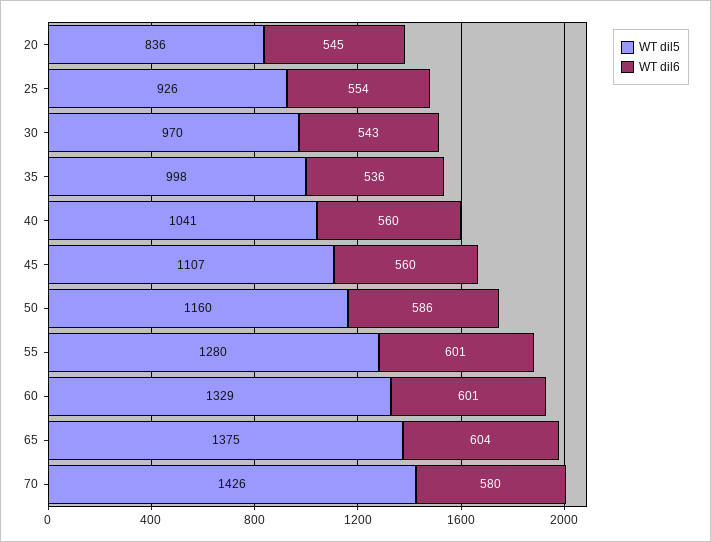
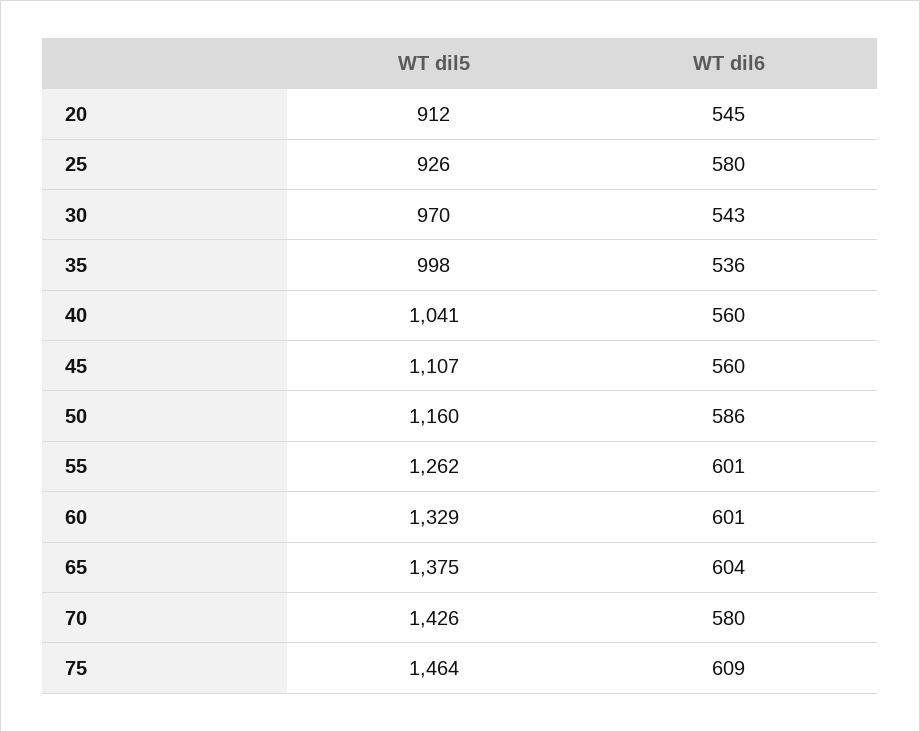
  {
    "WT dil5": {
-     "20": 836,
+     "20": 912,
      "25": 926,
      "30": 970,
      "35": 998,
      "40": 1041,
      "45": 1107,
      "50": 1160,
-     "55": 1280,
+     "55": 1262,
      "60": 1329,
      "65": 1375,
-     "70": 1426
+     "70": 1426,
+     "75": 1464
    },
    "WT dil6": {
      "20": 545,
-     "25": 554,
+     "25": 580,
      "30": 543,
      "35": 536,
      "40": 560,
      "45": 560,
      "50": 586,
      "55": 601,
      "60": 601,
      "65": 604,
-     "70": 580
+     "70": 580,
+     "75": 609
    }
  }

